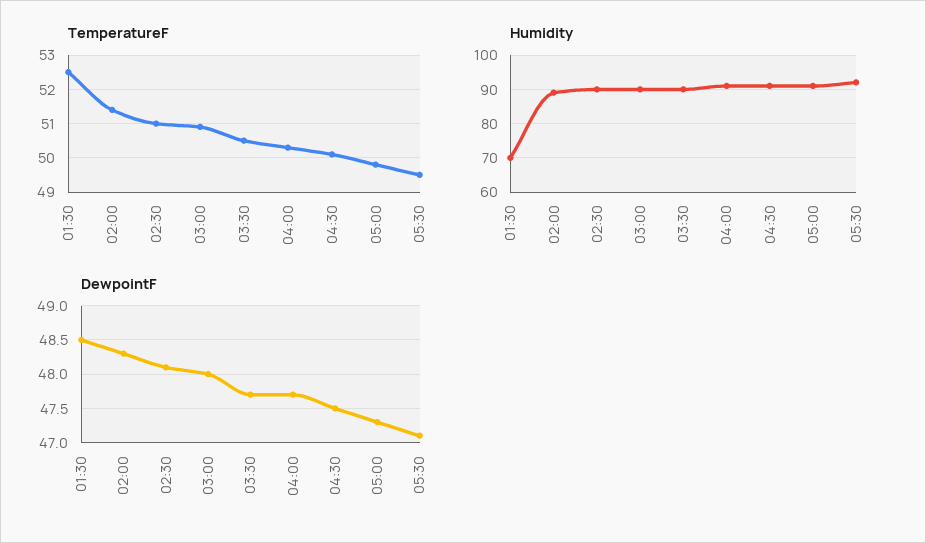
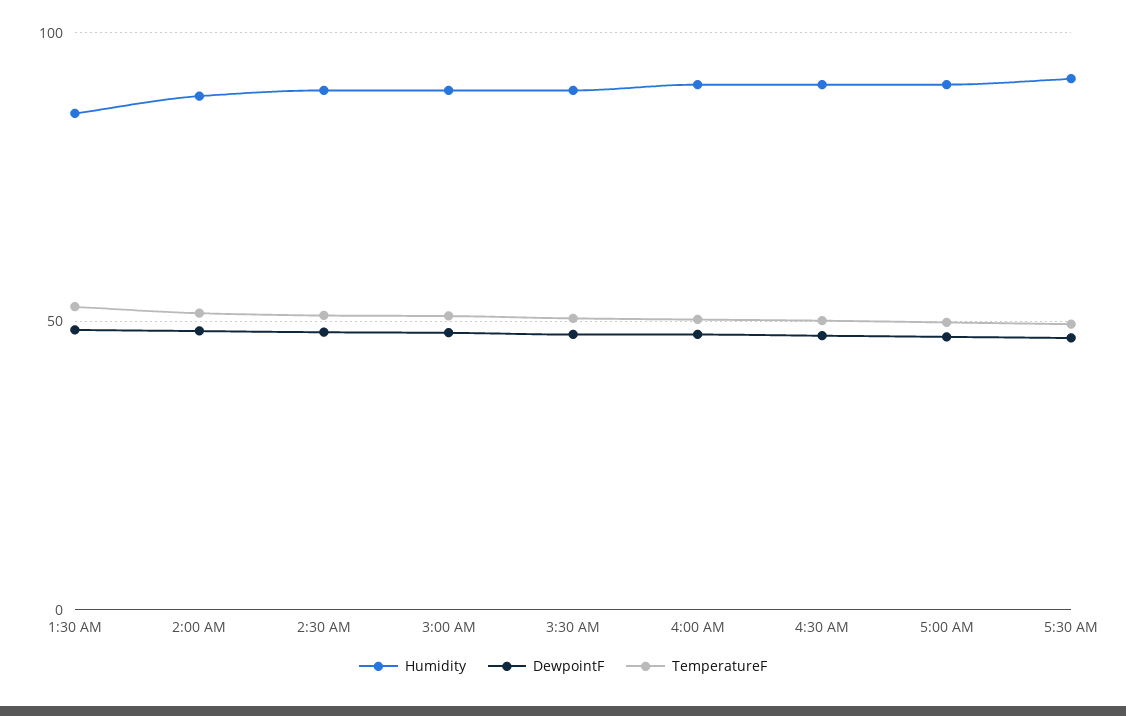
  {
    "TemperatureF": {
      "01:30": 52.5,
      "02:00": 51.5,
      "02:30": 51,
      "03:00": 51,
      "03:30": 50.5,
      "04:00": 50.5,
      "04:30": 50,
      "05:00": 50,
      "05:30": 49.5
    },
    "Humidity": {
-     "01:30": 70,
+     "01:30": 85,
      "02:00": 90,
      "02:30": 90,
      "03:00": 90,
      "03:30": 90,
      "04:00": 90,
      "04:30": 90,
      "05:00": 90,
      "05:30": 90
    },
    "DewpointF": {
      "01:30": 48.5,
      "02:00": 48.3,
      "02:30": 48.1,
      "03:00": 48,
      "03:30": 47.7,
      "04:00": 47.7,
      "04:30": 47.5,
      "05:00": 47.3,
      "05:30": 47.1
    }
  }

